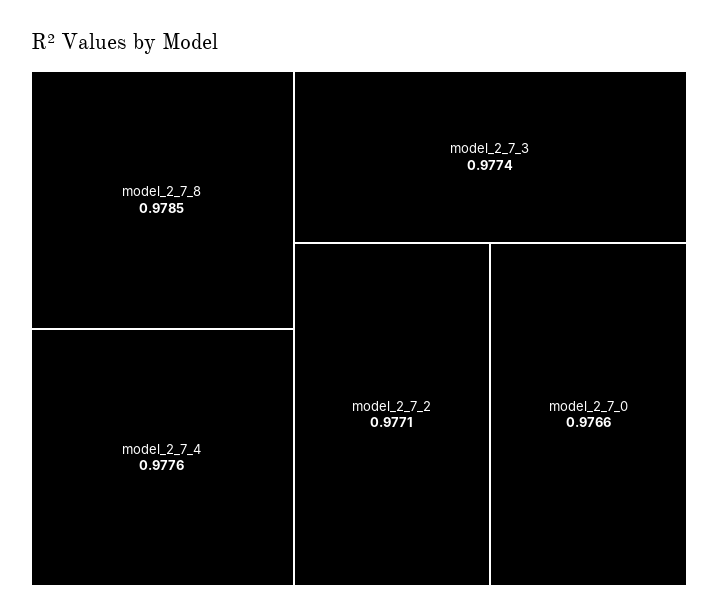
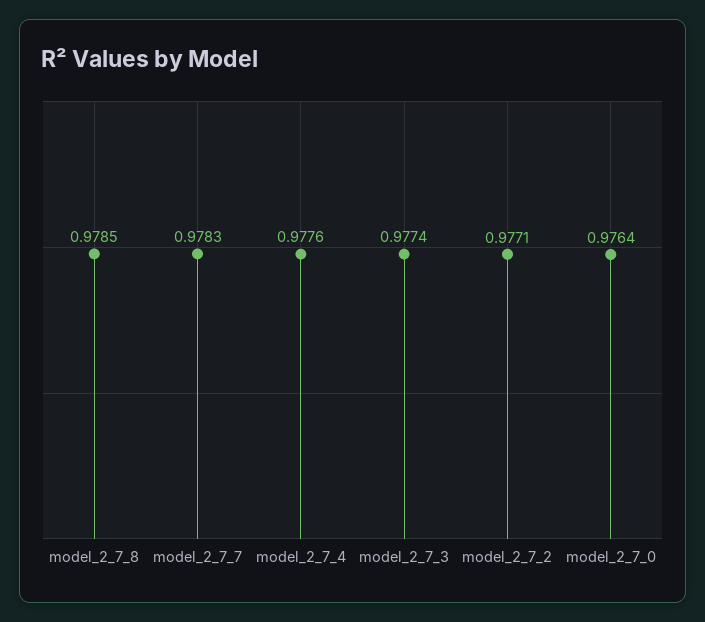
  {
    "model_2_7_8": 0.9785,
    "model_2_7_4": 0.9776,
    "model_2_7_3": 0.9774,
    "model_2_7_2": 0.9771,
-   "model_2_7_0": 0.9766
+   "model_2_7_0": 0.9764,
+   "model_2_7_7": 0.9783
  }

